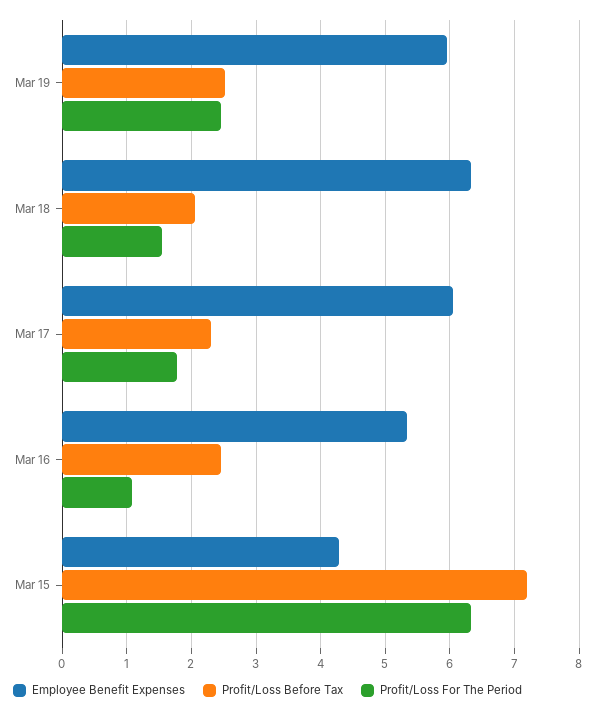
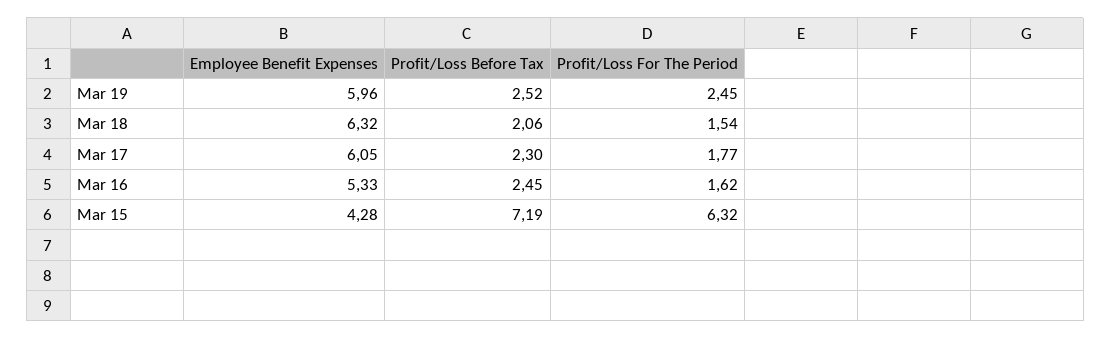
  {
    "Employee Benefit Expenses": {
      "Mar 19": 5.96,
      "Mar 18": 6.32,
      "Mar 17": 6.05,
      "Mar 16": 5.33,
      "Mar 15": 4.28
    },
    "Profit/Loss Before Tax": {
      "Mar 19": 2.52,
      "Mar 18": 2.06,
      "Mar 17": 2.3,
      "Mar 16": 2.45,
      "Mar 15": 7.19
    },
    "Profit/Loss For The Period": {
      "Mar 19": 2.45,
      "Mar 18": 1.54,
      "Mar 17": 1.77,
-     "Mar 16": 1.1,
+     "Mar 16": 1.62,
      "Mar 15": 6.32
    }
  }

